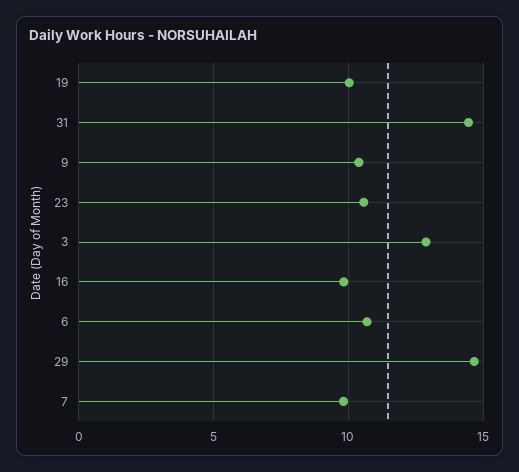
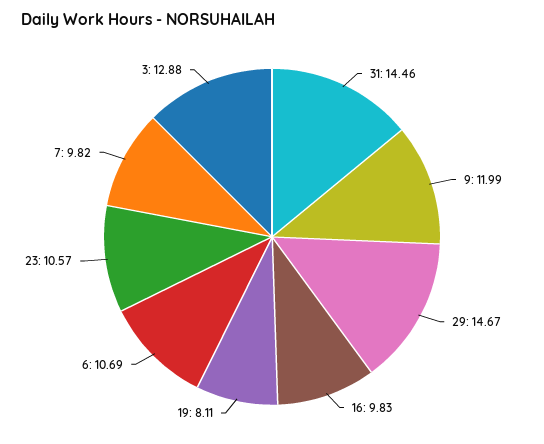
  {
-   "19": 10,
+   "19": 8.11,
    "31": 14.46,
-   "9": 10.5,
+   "9": 11.99,
    "23": 10.57,
    "3": 12.88,
    "16": 9.83,
    "6": 10.69,
    "29": 14.67,
    "7": 9.82
  }

